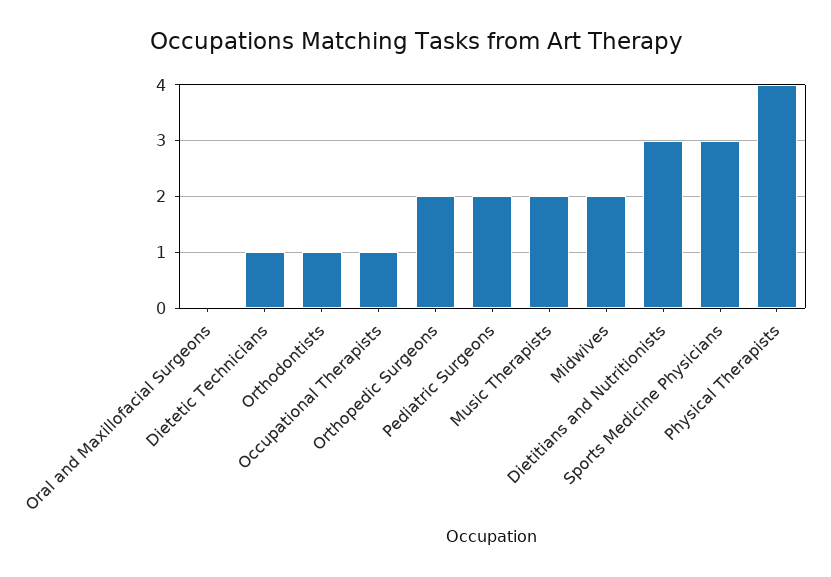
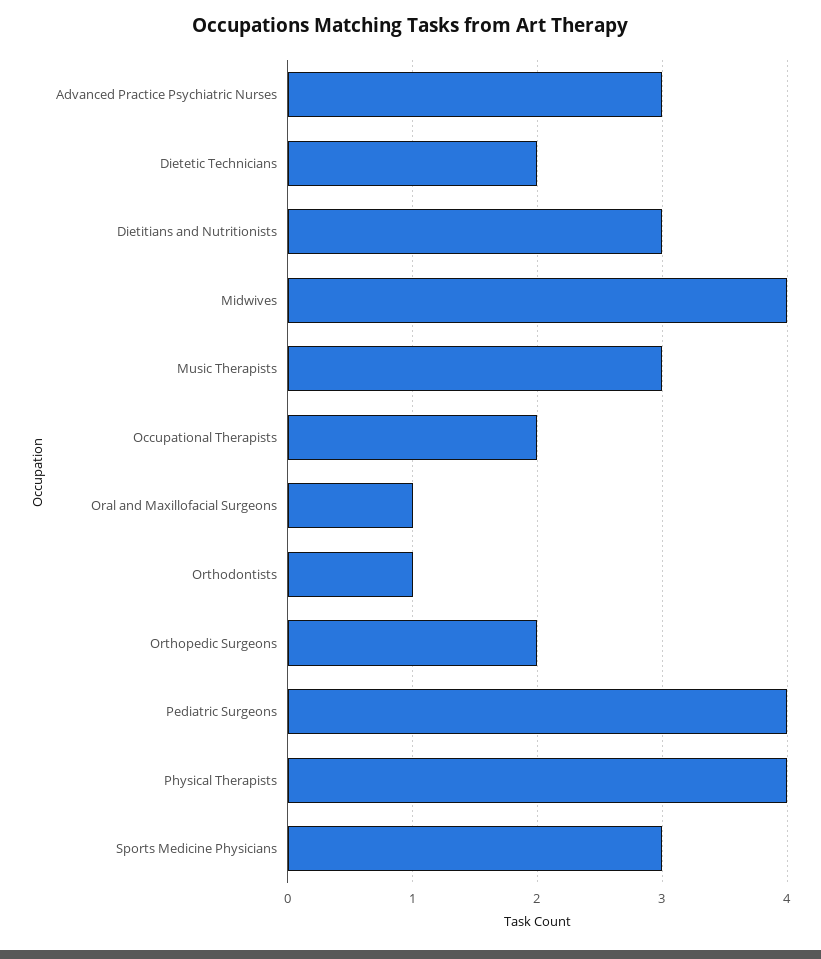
  {
-   "Oral and Maxillofacial Surgeons": 0,
+   "Oral and Maxillofacial Surgeons": 1,
-   "Dietetic Technicians": 1,
+   "Dietetic Technicians": 2,
    "Orthodontists": 1,
-   "Occupational Therapists": 1,
+   "Occupational Therapists": 2,
    "Orthopedic Surgeons": 2,
-   "Pediatric Surgeons": 2,
+   "Pediatric Surgeons": 4,
-   "Music Therapists": 2,
+   "Music Therapists": 3,
-   "Midwives": 2,
+   "Midwives": 4,
    "Dietitians and Nutritionists": 3,
    "Sports Medicine Physicians": 3,
-   "Physical Therapists": 4
+   "Physical Therapists": 4,
+   "Advanced Practice Psychiatric Nurses": 3
  }

